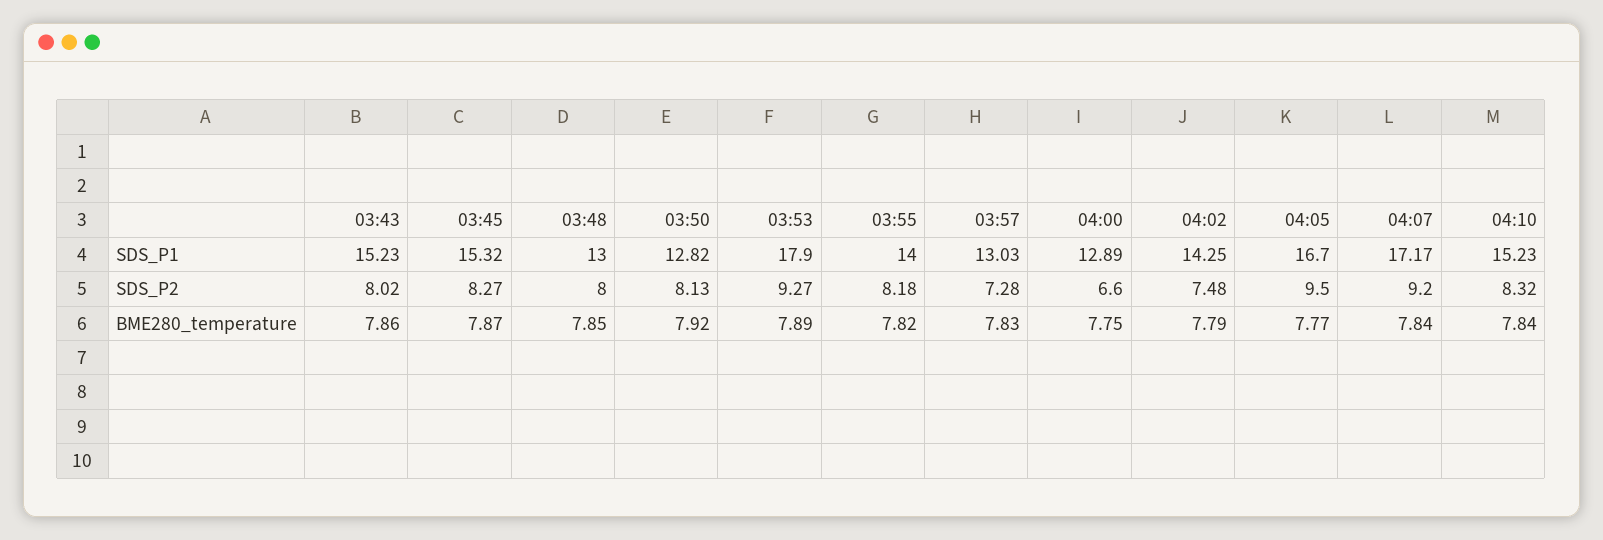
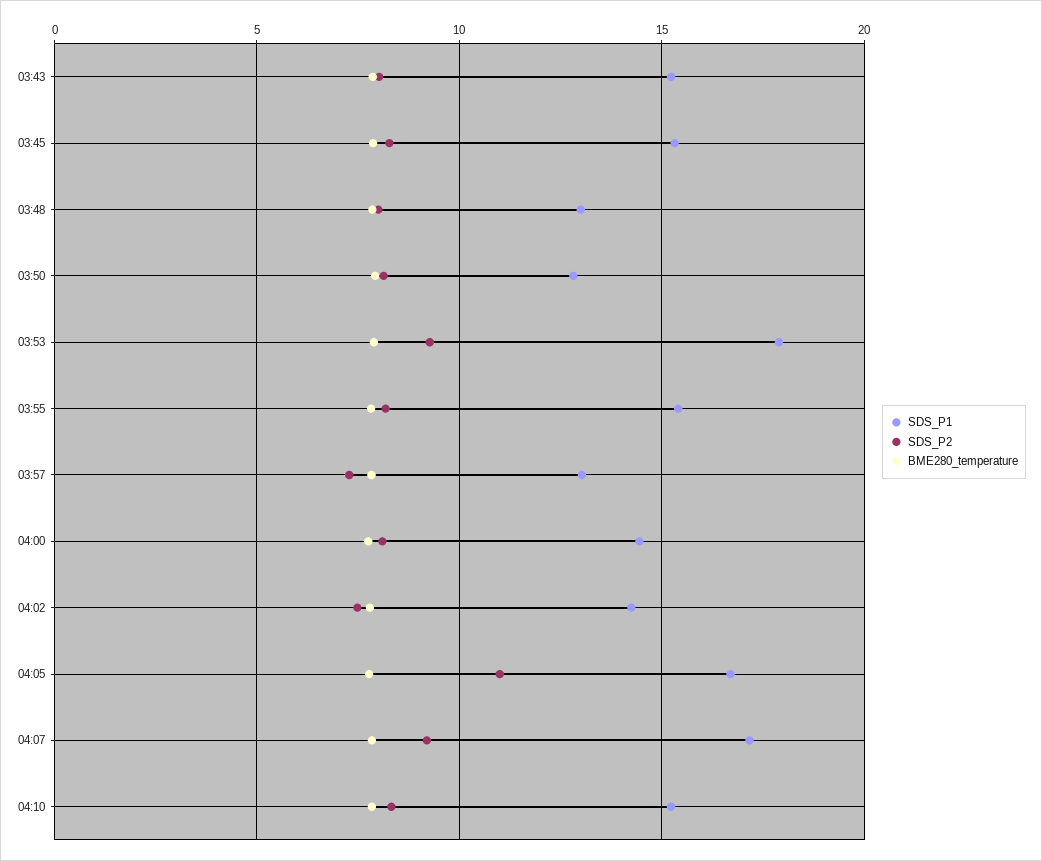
  {
    "SDS_P1": {
      "03:43": 15.23,
      "03:45": 15.32,
      "03:48": 13,
      "03:50": 12.82,
      "03:53": 17.9,
-     "03:55": 14,
+     "03:55": 15.5,
      "03:57": 13.03,
-     "04:00": 12.89,
+     "04:00": 14.5,
      "04:02": 14.25,
      "04:05": 16.7,
      "04:07": 17.17,
      "04:10": 15.23
    },
    "SDS_P2": {
      "03:43": 8.02,
      "03:45": 8.27,
      "03:48": 8,
      "03:50": 8.13,
      "03:53": 9.27,
      "03:55": 8.18,
      "03:57": 7.28,
-     "04:00": 6.6,
+     "04:00": 8,
      "04:02": 7.48,
-     "04:05": 9.5,
+     "04:05": 11,
      "04:07": 9.2,
      "04:10": 8.32
    },
    "BME280_temperature": {
      "03:43": 7.86,
      "03:45": 7.87,
      "03:48": 7.85,
      "03:50": 7.92,
      "03:53": 7.89,
      "03:55": 7.82,
      "03:57": 7.83,
      "04:00": 7.75,
      "04:02": 7.79,
      "04:05": 7.77,
      "04:07": 7.84,
      "04:10": 7.84
    }
  }

